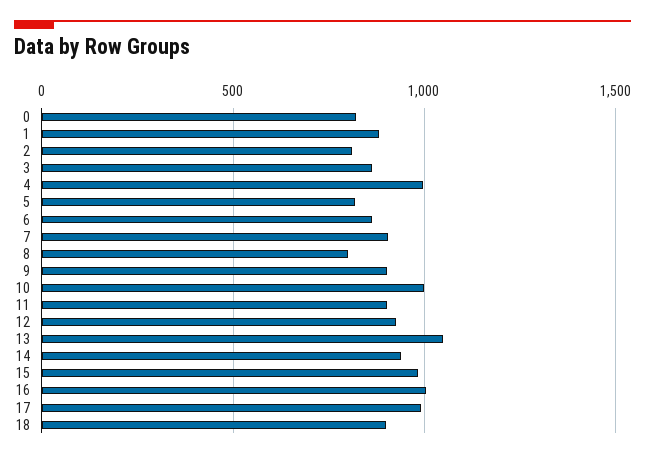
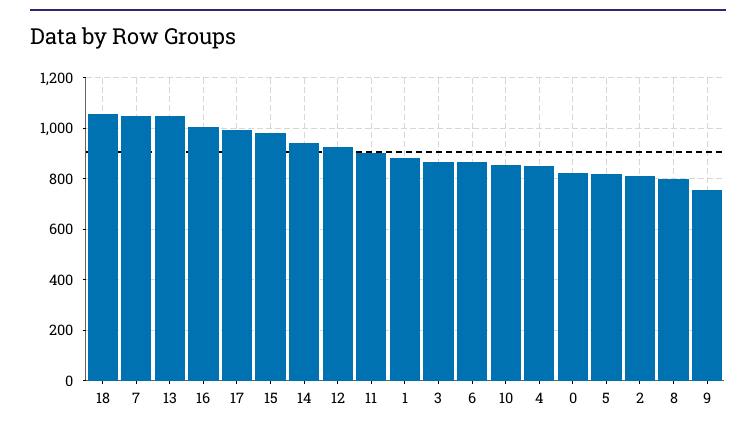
  {
    "0": 825,
    "1": 875,
    "2": 800,
    "3": 875,
-   "4": 1000,
+   "4": 850,
    "5": 825,
    "6": 875,
-   "7": 900,
+   "7": 1050,
    "8": 800,
-   "9": 900,
+   "9": 750,
-   "10": 1000,
+   "10": 850,
    "11": 900,
    "12": 925,
    "13": 1050,
    "14": 950,
    "15": 975,
    "16": 1000,
    "17": 1000,
-   "18": 900
+   "18": 1050
  }

